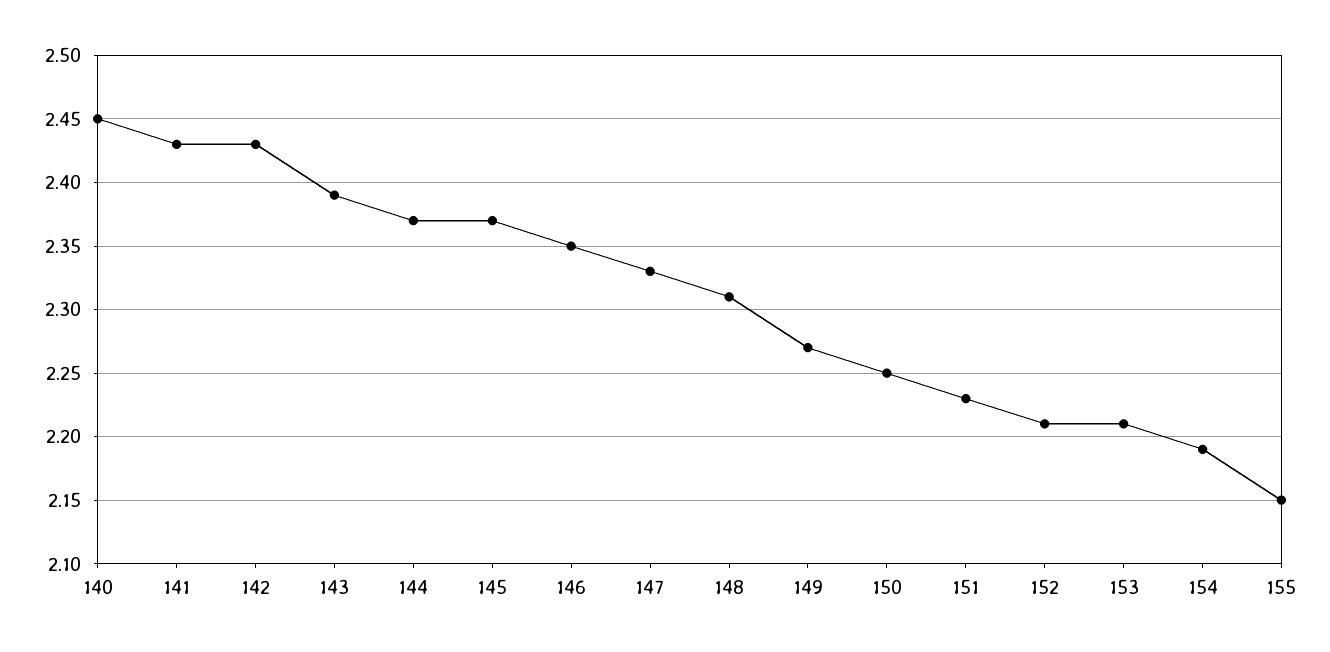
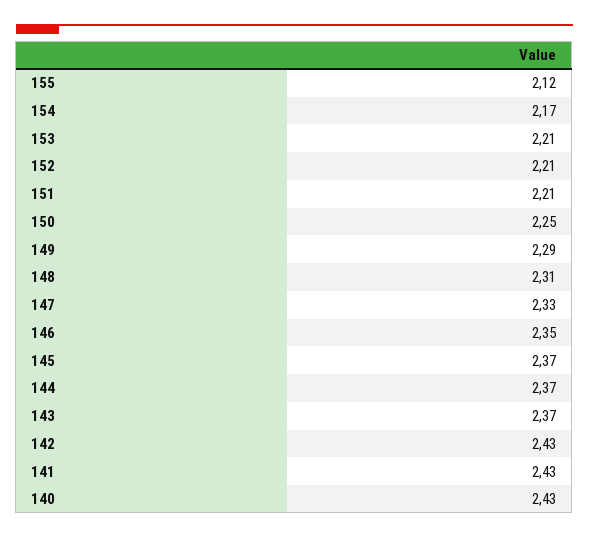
  {
-   "140": 2.45,
+   "140": 2.43,
    "141": 2.43,
    "142": 2.43,
-   "143": 2.39,
+   "143": 2.37,
    "144": 2.37,
    "145": 2.37,
    "146": 2.35,
    "147": 2.33,
    "148": 2.31,
-   "149": 2.27,
+   "149": 2.29,
    "150": 2.25,
-   "151": 2.23,
+   "151": 2.21,
    "152": 2.21,
    "153": 2.21,
-   "154": 2.19,
+   "154": 2.17,
-   "155": 2.15
+   "155": 2.12
  }

